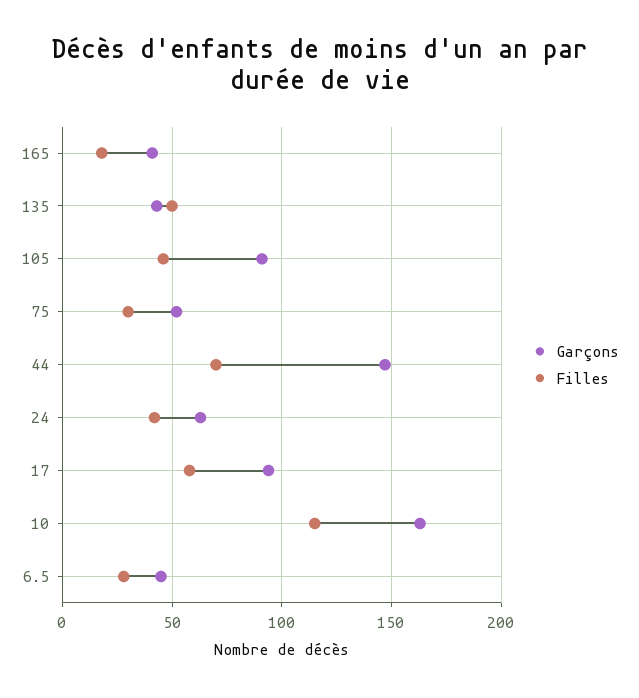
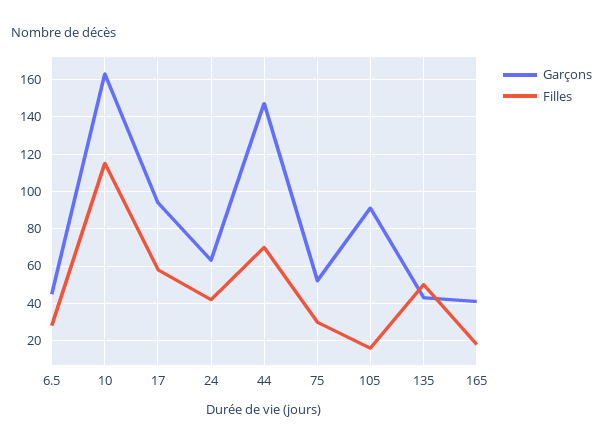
  {
    "Garçons": {
      "165": 40,
      "135": 45,
      "105": 90,
      "75": 50,
      "44": 145,
      "24": 65,
      "17": 95,
      "10": 165,
      "6.5": 45
    },
    "Filles": {
      "165": 20,
      "135": 50,
-     "105": 45,
+     "105": 15,
      "75": 30,
      "44": 70,
      "24": 40,
      "17": 60,
      "10": 115,
      "6.5": 30
    }
  }

